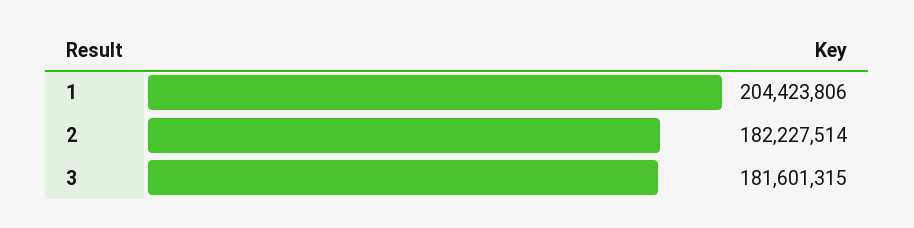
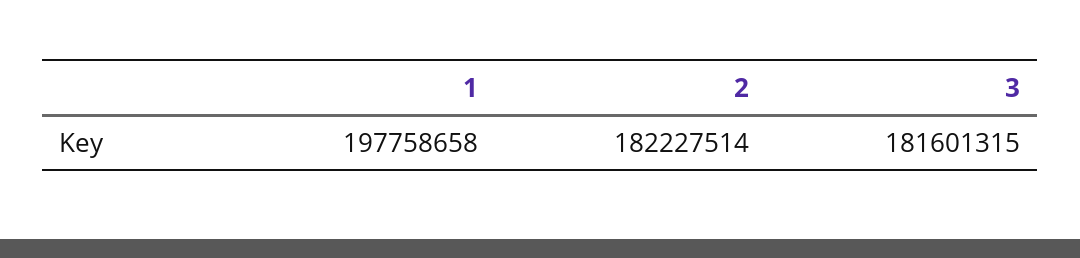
  {
-   "1": 204423806,
+   "1": 197758658,
    "2": 182227514,
    "3": 181601315
  }

